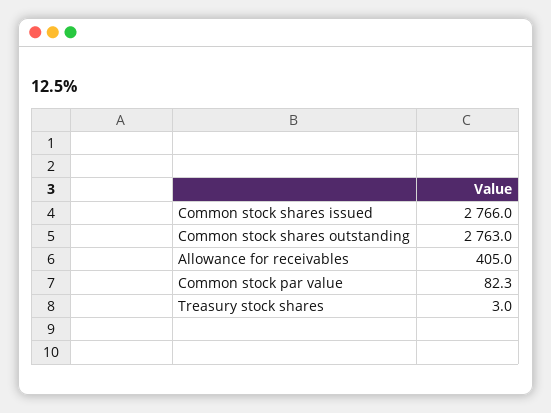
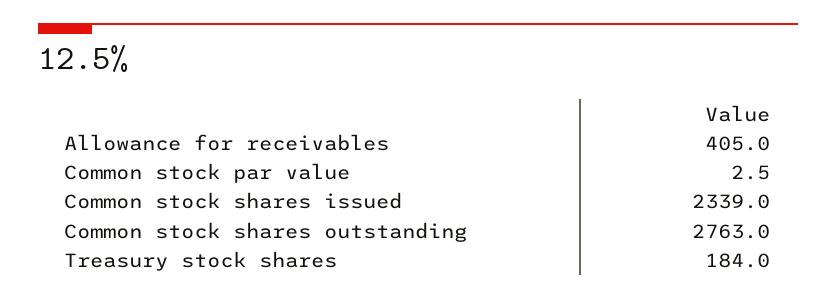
  {
-   "Common stock shares issued": 2766,
+   "Common stock shares issued": 2339,
    "Common stock shares outstanding": 2763,
    "Allowance for receivables": 405,
-   "Common stock par value": 82.3,
+   "Common stock par value": 2.5,
-   "Treasury stock shares": 3
+   "Treasury stock shares": 184
  }

